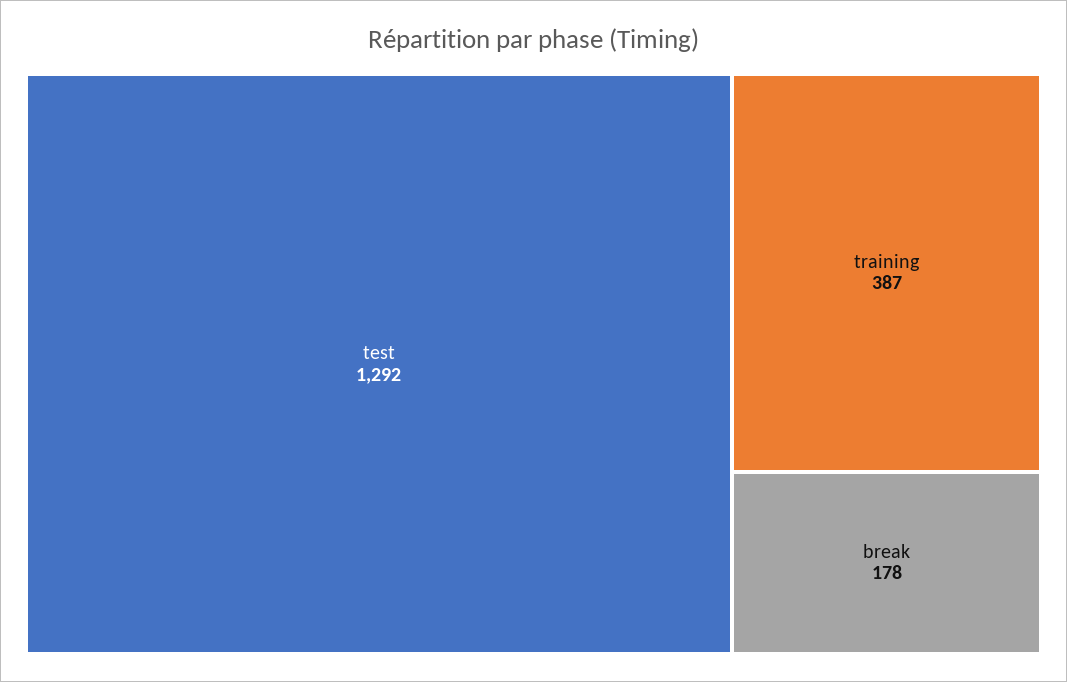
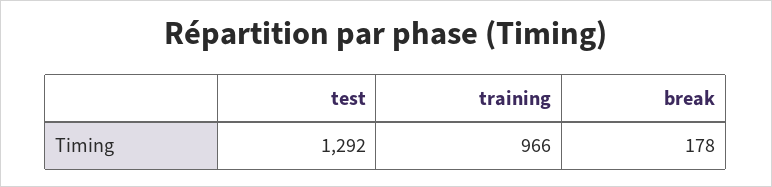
  {
    "test": 1292,
-   "training": 387,
+   "training": 966,
    "break": 178
  }

